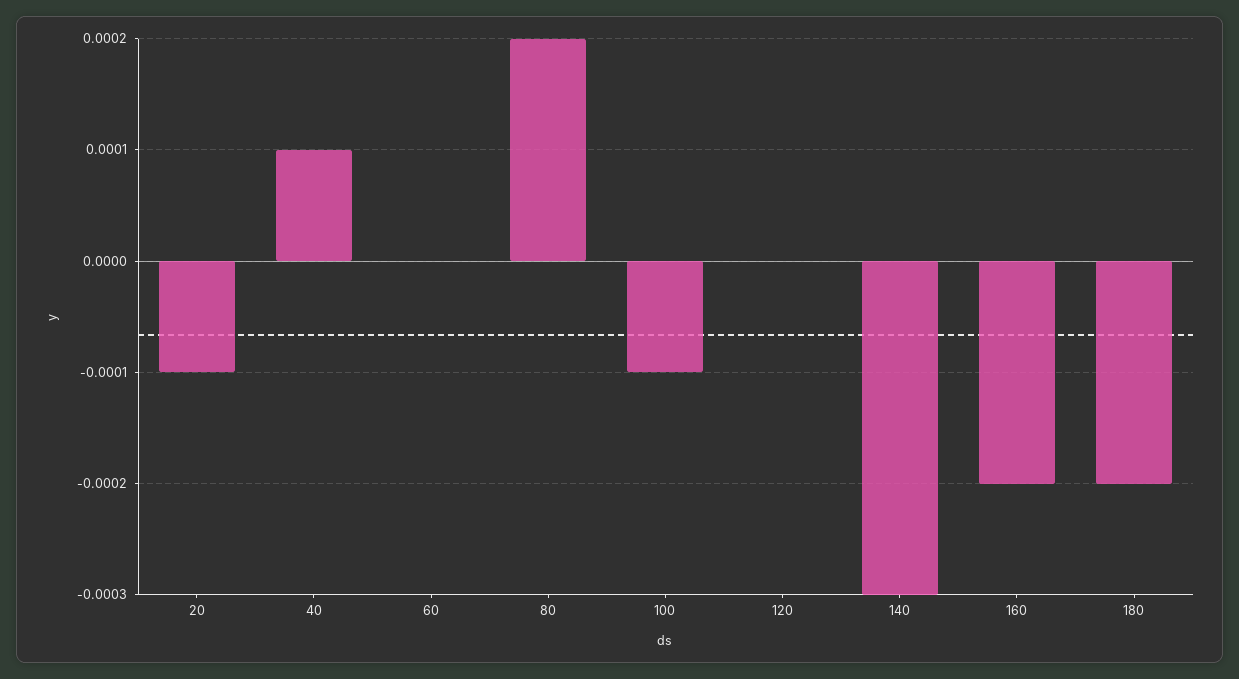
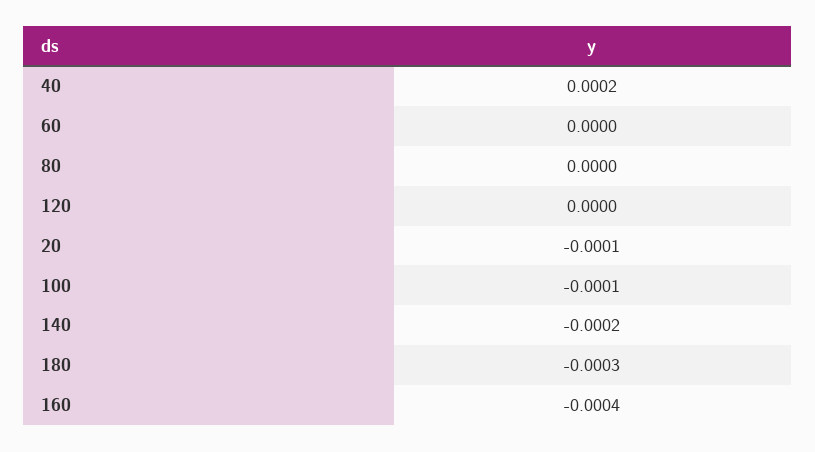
  {
    "20": -0.0001,
-   "40": 0.0001,
+   "40": 0.0002,
    "60": 0,
-   "80": 0.0002,
+   "80": 0,
    "100": -0.0001,
    "120": 0,
-   "140": -0.0003,
+   "140": -0.0002,
-   "160": -0.0002,
+   "160": -0.0004,
-   "180": -0.0002
+   "180": -0.0003
  }

